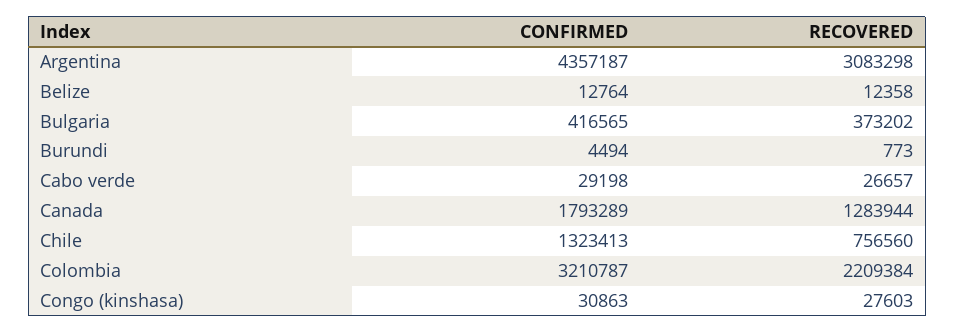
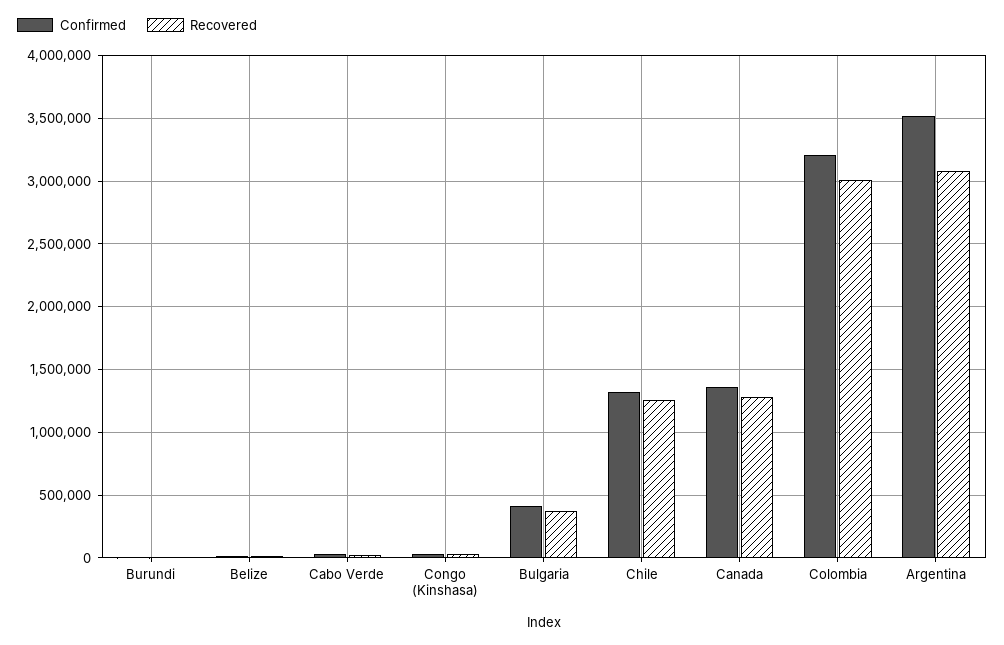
  {
    "CONFIRMED": {
-     "Argentina": 4357187,
+     "Argentina": 3500000,
      "Belize": 12764,
      "Bulgaria": 416565,
      "Burundi": 4494,
      "Cabo verde": 29198,
-     "Canada": 1793289,
+     "Canada": 1350000,
      "Chile": 1323413,
      "Colombia": 3210787,
      "Congo (kinshasa)": 30863
    },
    "RECOVERED": {
      "Argentina": 3083298,
      "Belize": 12358,
      "Bulgaria": 373202,
      "Burundi": 773,
      "Cabo verde": 26657,
      "Canada": 1283944,
-     "Chile": 756560,
+     "Chile": 1250000,
-     "Colombia": 2209384,
+     "Colombia": 3000000,
      "Congo (kinshasa)": 27603
    }
  }

